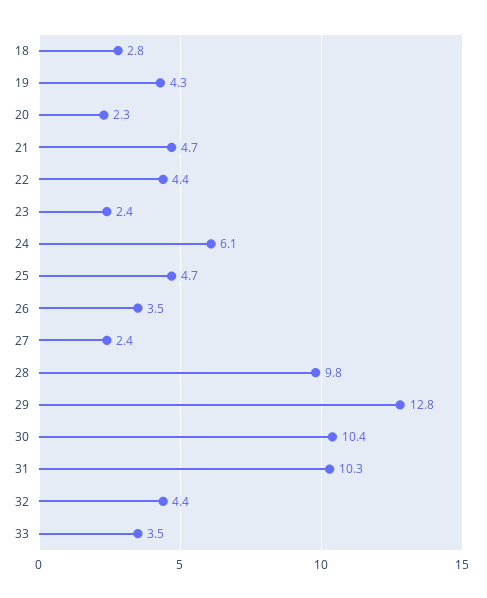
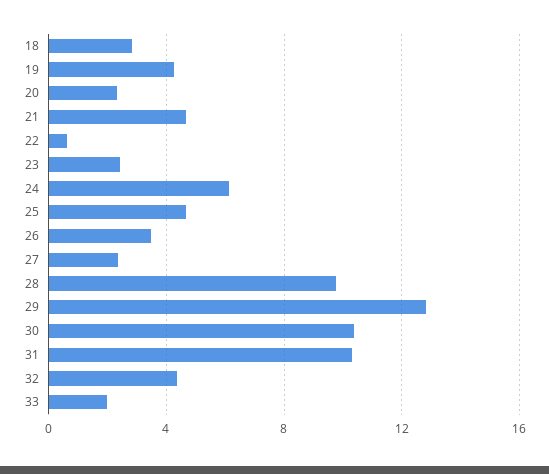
  {
    "18": 2.8,
    "19": 4.3,
    "20": 2.3,
    "21": 4.7,
-   "22": 4.4,
+   "22": 0.5,
    "23": 2.4,
    "24": 6.1,
    "25": 4.7,
    "26": 3.5,
    "27": 2.4,
    "28": 9.8,
    "29": 12.8,
    "30": 10.4,
    "31": 10.3,
    "32": 4.4,
-   "33": 3.5
+   "33": 2
  }

